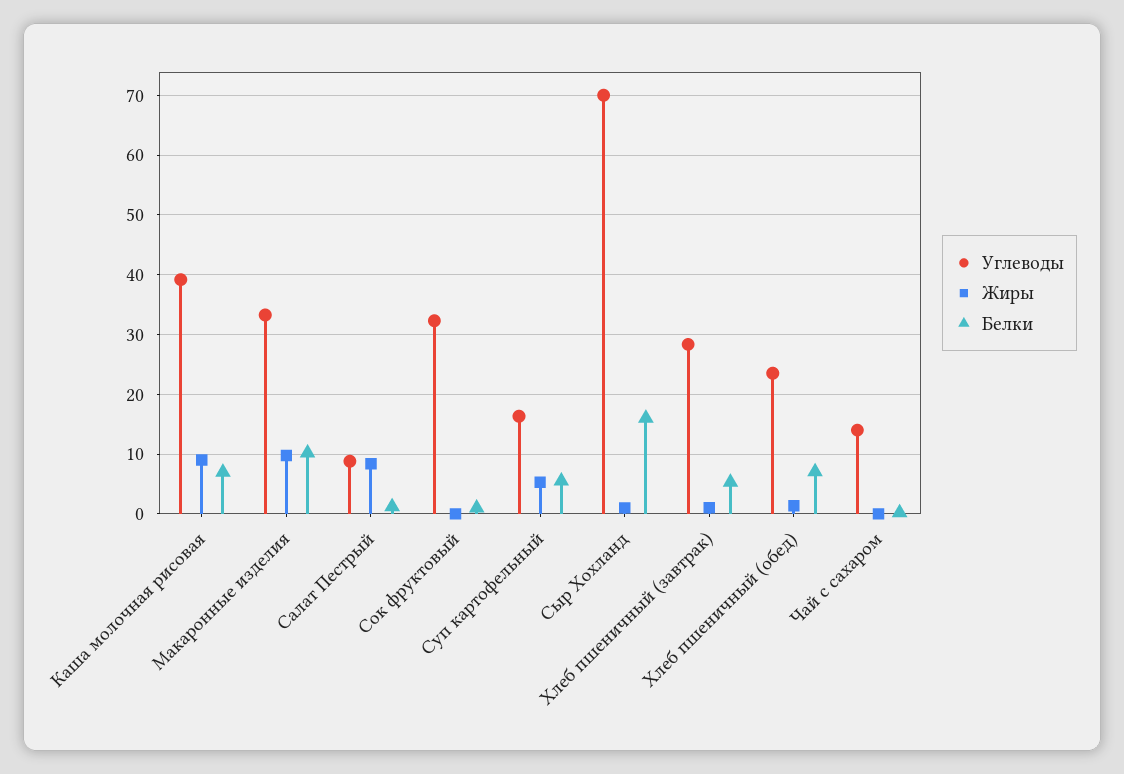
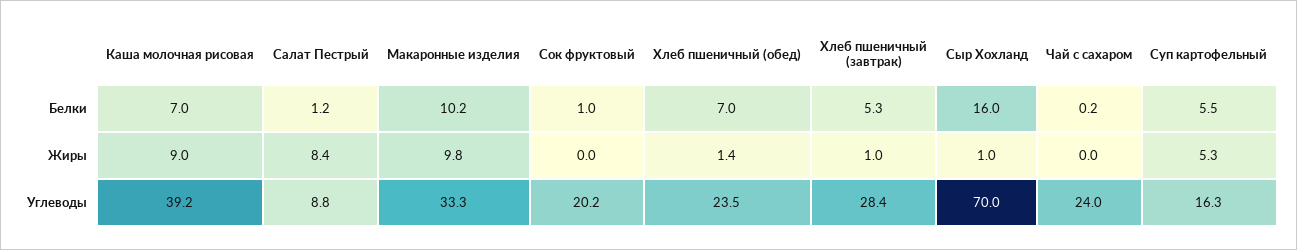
  {
    "Углеводы": {
      "Каша молочная рисовая": 39.2,
      "Макаронные изделия": 33.3,
      "Салат Пестрый": 8.8,
-     "Сок фруктовый": 32,
+     "Сок фруктовый": 20.2,
      "Суп картофельный": 16.3,
      "Сыр Хохланд": 70,
      "Хлеб пшеничный (завтрак)": 28.4,
      "Хлеб пшеничный (обед)": 23.5,
-     "Чай с сахаром": 14
+     "Чай с сахаром": 24
    },
    "Жиры": {
      "Каша молочная рисовая": 9,
      "Макаронные изделия": 9.8,
      "Салат Пестрый": 8.4,
      "Сок фруктовый": 0,
      "Суп картофельный": 5.3,
      "Сыр Хохланд": 1,
      "Хлеб пшеничный (завтрак)": 1,
      "Хлеб пшеничный (обед)": 1.4,
      "Чай с сахаром": 0
    },
    "Белки": {
      "Каша молочная рисовая": 7,
      "Макаронные изделия": 10.2,
      "Салат Пестрый": 1.2,
      "Сок фруктовый": 1,
      "Суп картофельный": 5.5,
      "Сыр Хохланд": 16,
      "Хлеб пшеничный (завтрак)": 5.3,
      "Хлеб пшеничный (обед)": 7,
      "Чай с сахаром": 0.2
    }
  }

